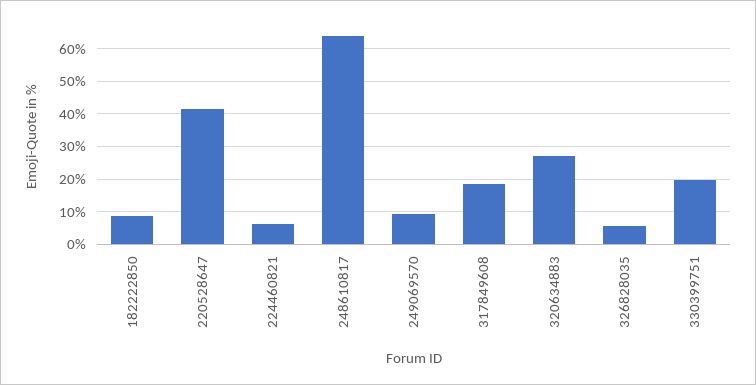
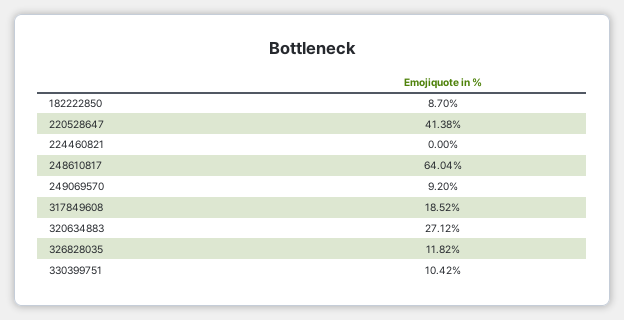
  {
    "182222850": 8.7,
    "220528647": 41.38,
-   "224460821": 6,
+   "224460821": 0,
    "248610817": 64.04,
    "249069570": 9.2,
    "317849608": 18.52,
    "320634883": 27.12,
-   "326828035": 6,
+   "326828035": 11.82,
-   "330399751": 20
+   "330399751": 10.42
  }

